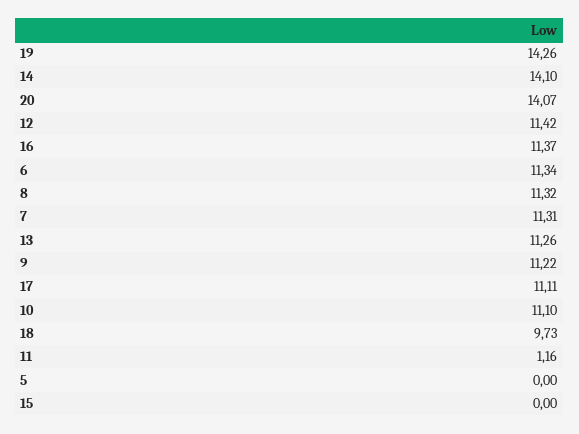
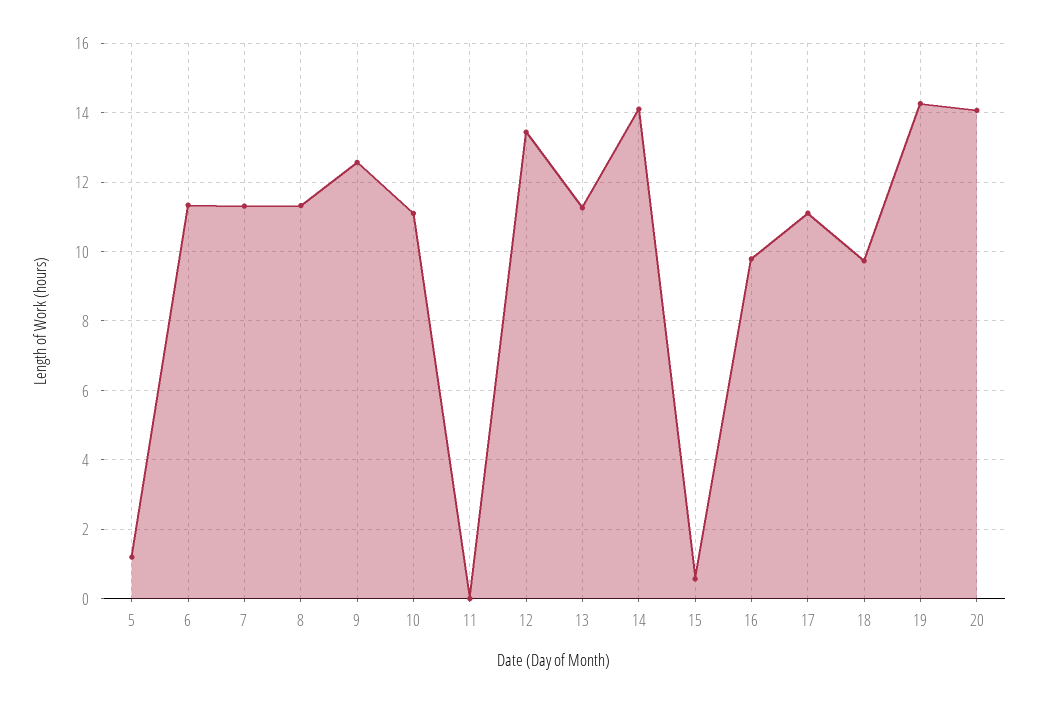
  {
    "19": 14.26,
    "14": 14.1,
    "20": 14.07,
-   "12": 11.42,
+   "12": 13.4,
-   "16": 11.37,
+   "16": 9.8,
    "6": 11.34,
    "8": 11.32,
    "7": 11.31,
    "13": 11.26,
-   "9": 11.22,
+   "9": 12.6,
    "17": 11.11,
    "10": 11.1,
    "18": 9.73,
-   "11": 1.16,
+   "11": 0,
-   "5": 0,
+   "5": 1.2,
-   "15": 0
+   "15": 0.6
  }

